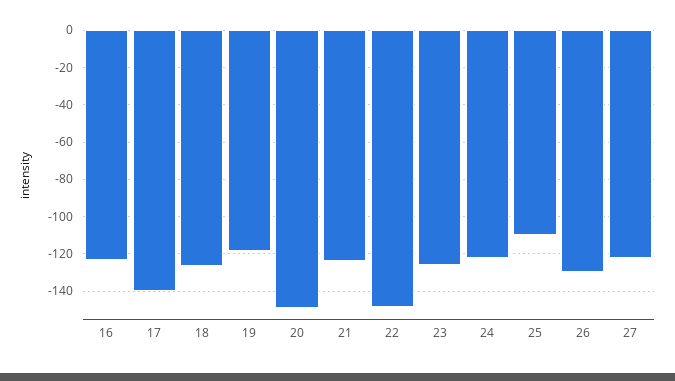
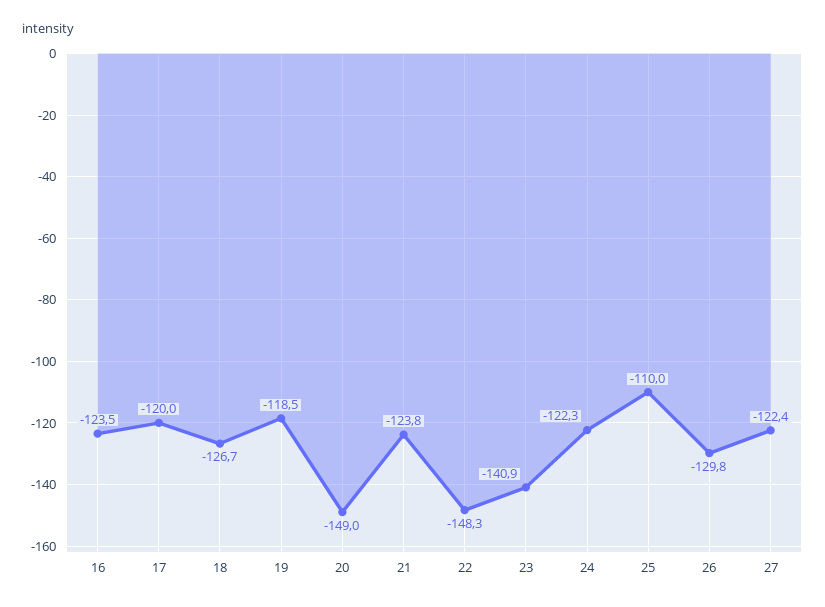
  {
    "16": -123.5,
-   "17": -140,
+   "17": -120,
    "18": -126.7,
    "19": -118.5,
    "20": -149,
    "21": -123.8,
    "22": -148.3,
-   "23": -125,
+   "23": -140.9,
    "24": -122.3,
    "25": -110,
    "26": -129.8,
    "27": -122.4
  }

